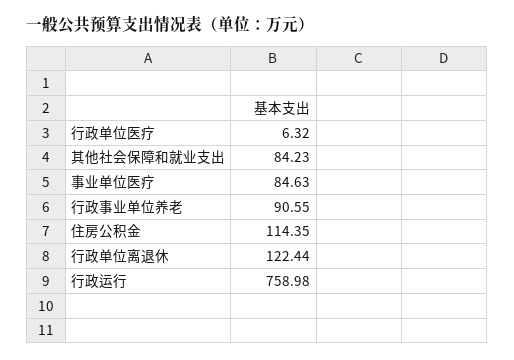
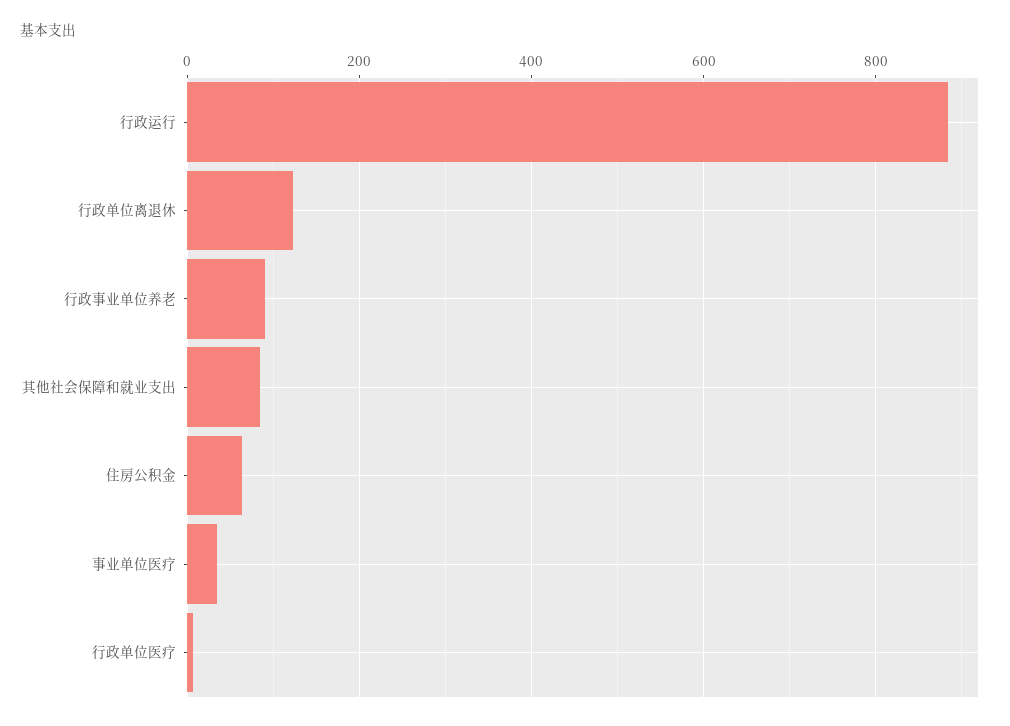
  {
    "行政单位医疗": 6.32,
    "其他社会保障和就业支出": 84.23,
-   "事业单位医疗": 84.63,
+   "事业单位医疗": 40,
    "行政事业单位养老": 90.55,
-   "住房公积金": 114.35,
+   "住房公积金": 60,
    "行政单位离退休": 122.44,
-   "行政运行": 758.98
+   "行政运行": 880
  }

